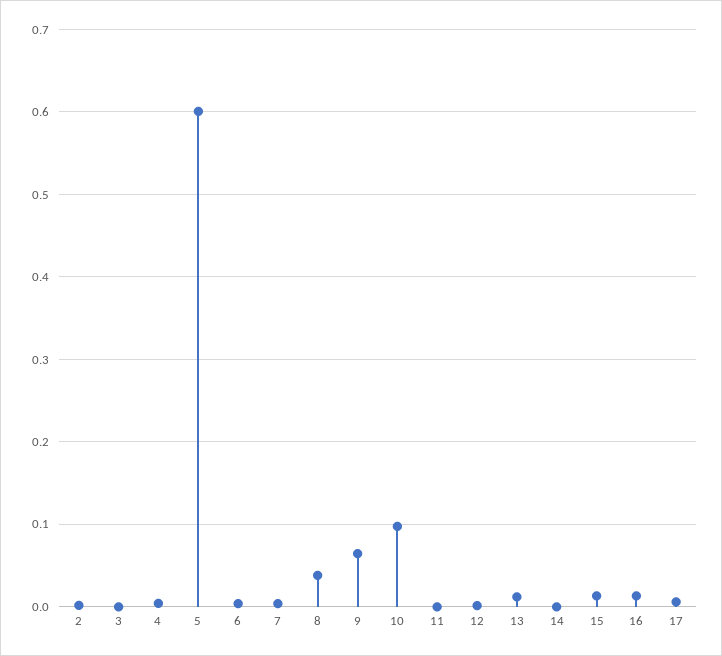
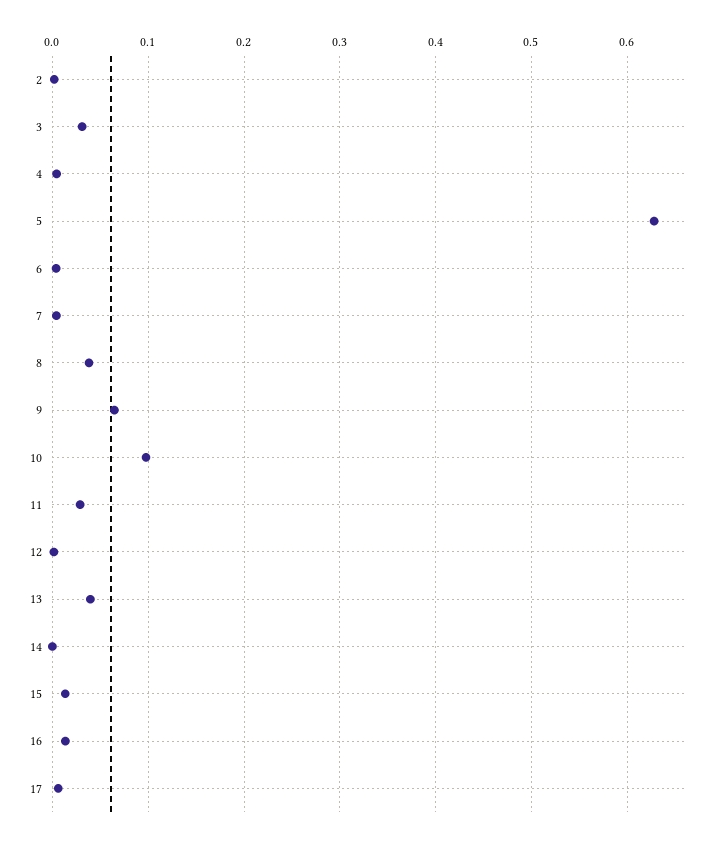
  {
    "2": 0,
-   "3": 0,
+   "3": 0.03,
    "4": 0,
-   "5": 0.6,
+   "5": 0.63,
    "6": 0,
    "7": 0,
    "8": 0.04,
    "9": 0.06,
    "10": 0.1,
-   "11": 0,
+   "11": 0.03,
    "12": 0,
-   "13": 0.01,
+   "13": 0.04,
    "14": 0,
    "15": 0.01,
    "16": 0.01,
    "17": 0.01
  }

